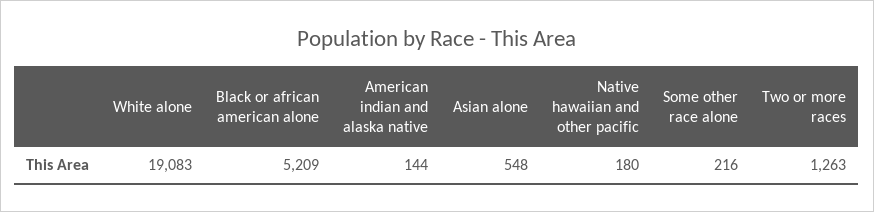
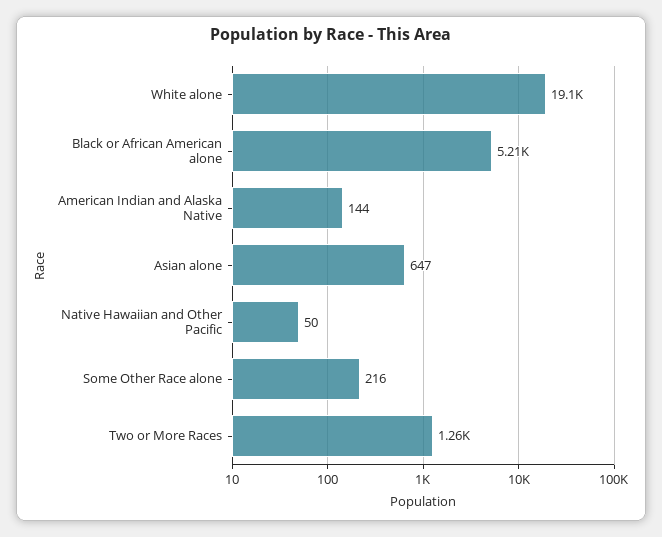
  {
    "White alone": 19083,
    "Black or african american alone": 5209,
    "American indian and alaska native": 144,
-   "Asian alone": 548,
+   "Asian alone": 647,
-   "Native hawaiian and other pacific": 180,
+   "Native hawaiian and other pacific": 50,
    "Some other race alone": 216,
    "Two or more races": 1263
  }

